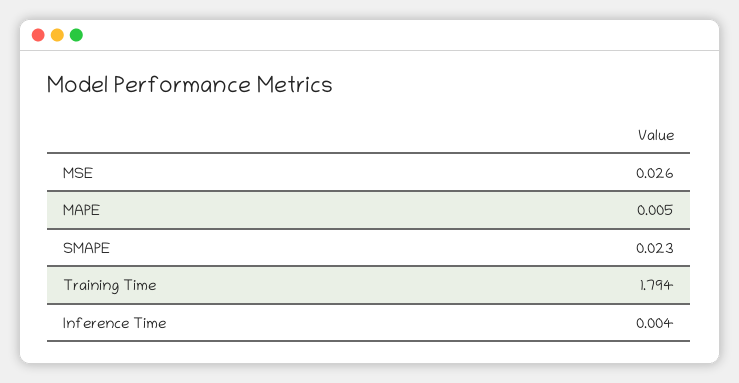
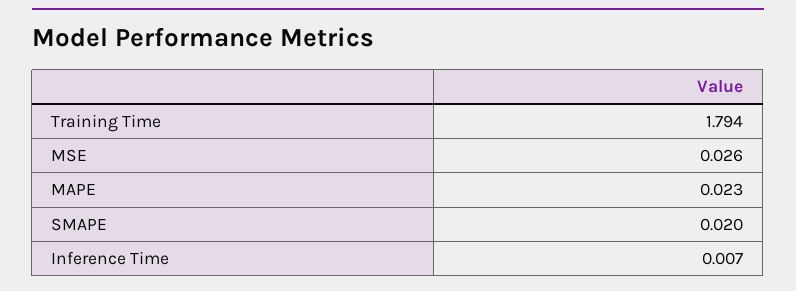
  {
    "MSE": 0.026,
-   "MAPE": 0.005,
+   "MAPE": 0.023,
-   "SMAPE": 0.023,
+   "SMAPE": 0.02,
    "Training Time": 1.794,
-   "Inference Time": 0.004
+   "Inference Time": 0.007
  }

